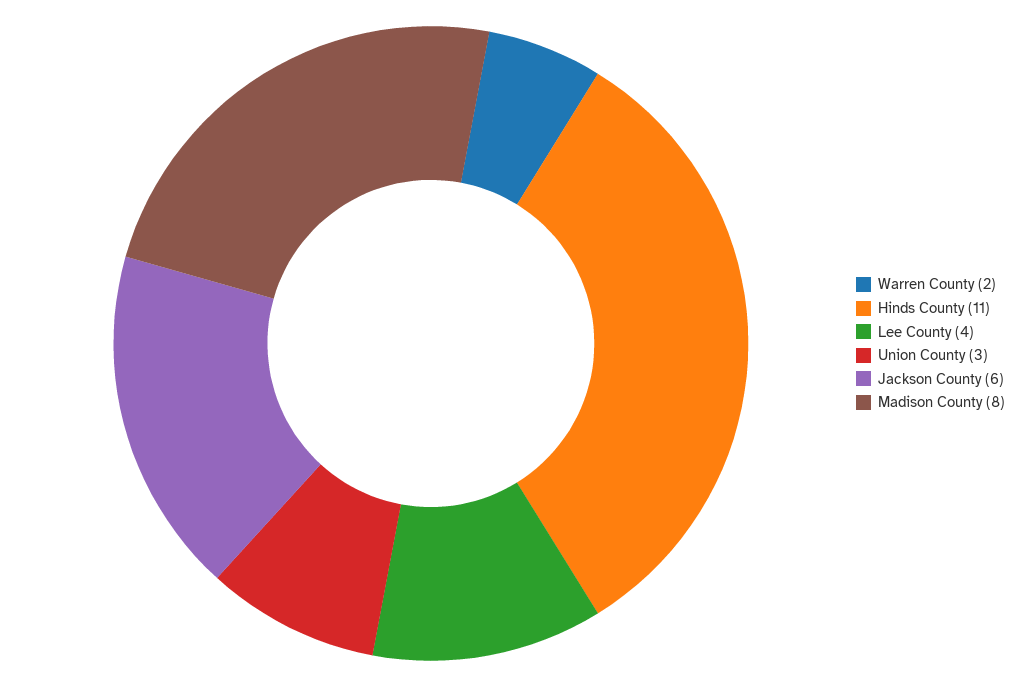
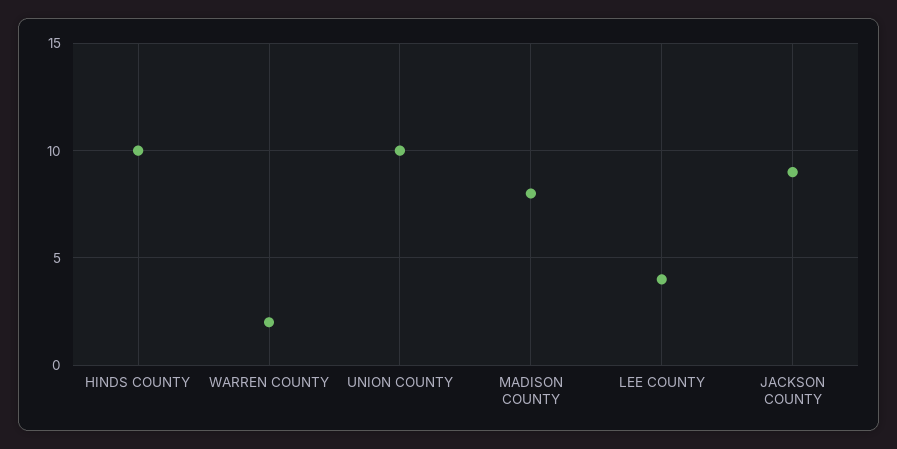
  {
    "Warren County": 2,
-   "Hinds County": 11,
+   "Hinds County": 10,
    "Lee County": 4,
-   "Union County": 3,
+   "Union County": 10,
-   "Jackson County": 6,
+   "Jackson County": 9,
    "Madison County": 8
  }

